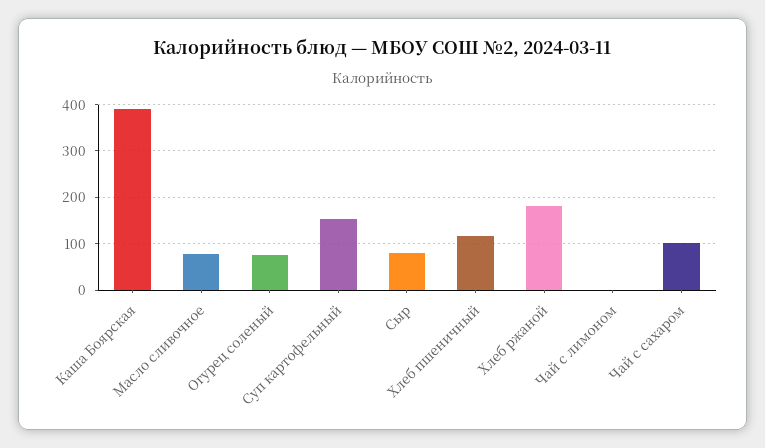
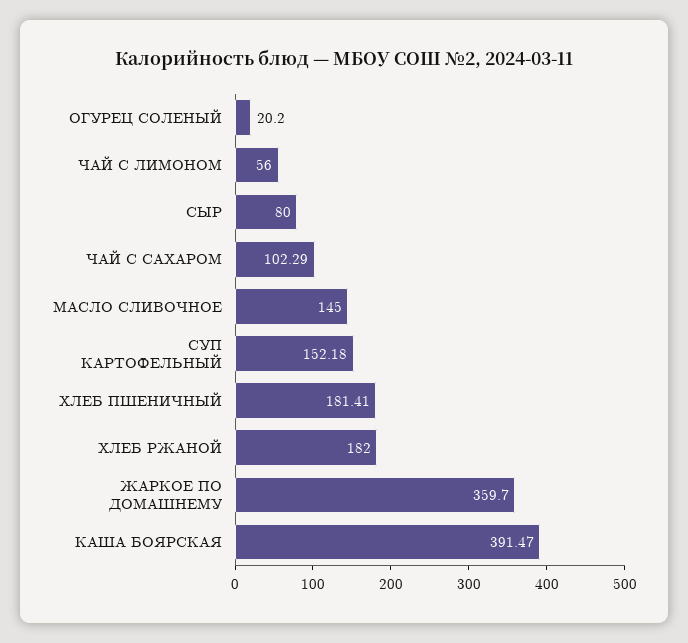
  {
    "Каша Боярская": 391.47,
-   "Масло сливочное": 80,
+   "Масло сливочное": 145,
-   "Огурец соленый": 80,
+   "Огурец соленый": 20.2,
    "Суп картофельный": 152.18,
    "Сыр": 80,
-   "Хлеб пшеничный": 120,
+   "Хлеб пшеничный": 181.41,
    "Хлеб ржаной": 182,
-   "Чай с лимоном": 0,
+   "Чай с лимоном": 56,
-   "Чай с сахаром": 102.29
+   "Чай с сахаром": 102.29,
+   "ЖАРКОЕ ПО ДОМАШНЕМУ": 359.7
  }

